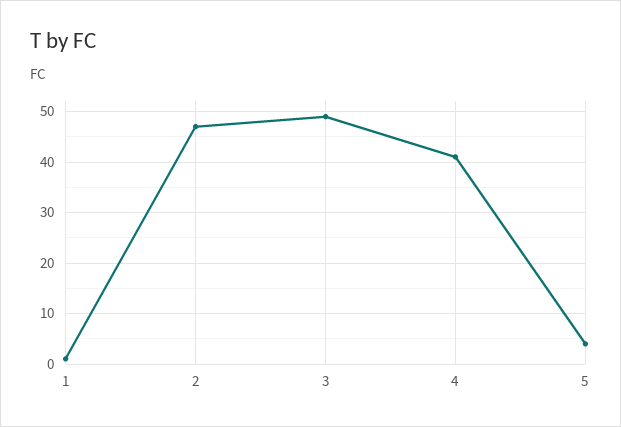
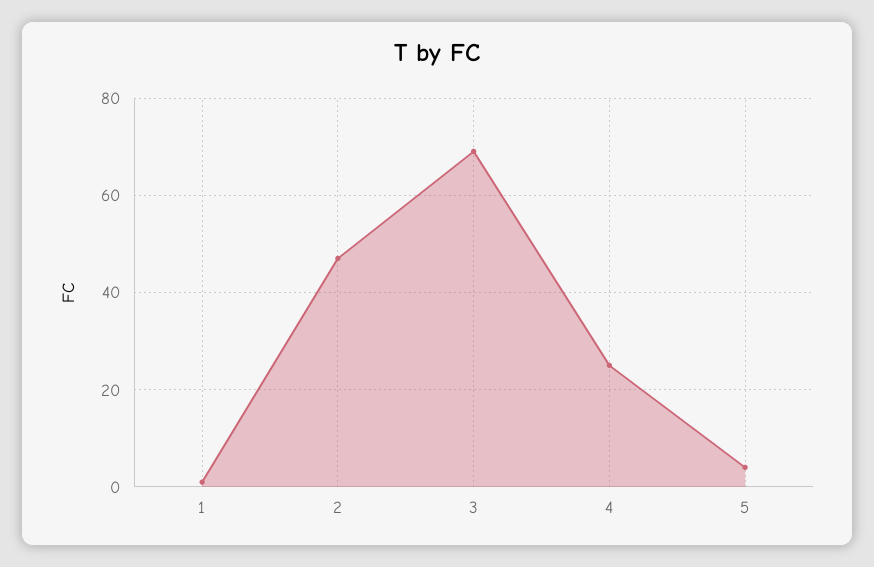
  {
    "1": 0,
    "2": 45,
-   "3": 50,
+   "3": 70,
-   "4": 40,
+   "4": 25,
    "5": 5
  }

